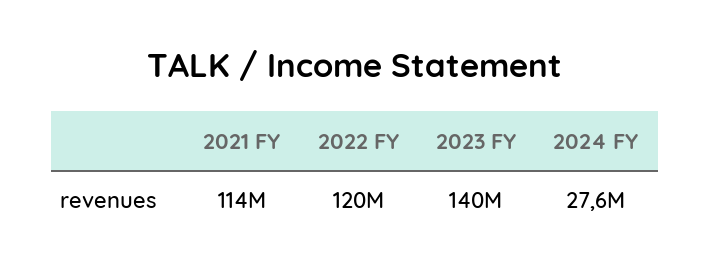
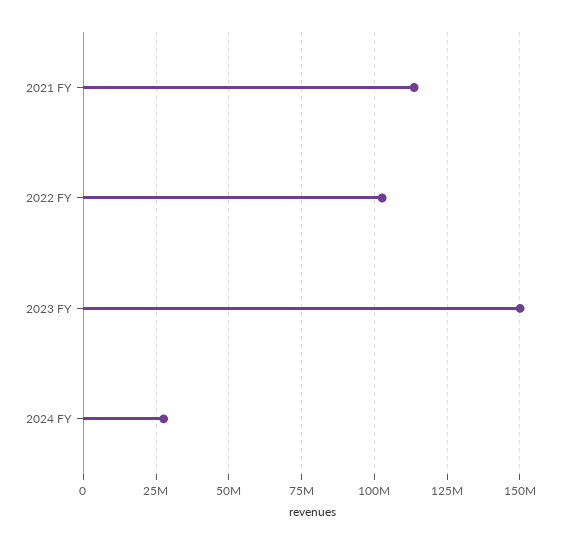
  {
    "2021 FY": 114000000,
-   "2022 FY": 120000000,
+   "2022 FY": 102500000,
-   "2023 FY": 140000000,
+   "2023 FY": 150000000,
    "2024 FY": 27600000
  }

